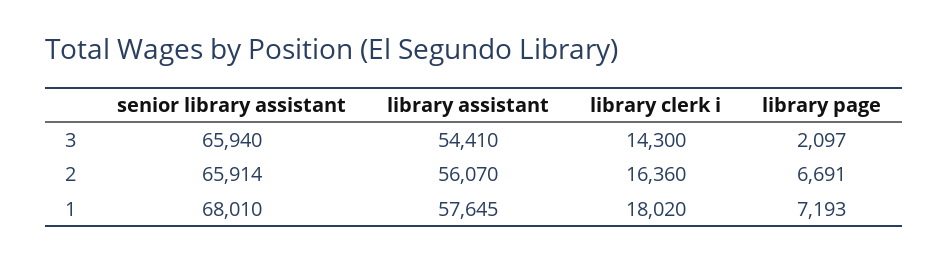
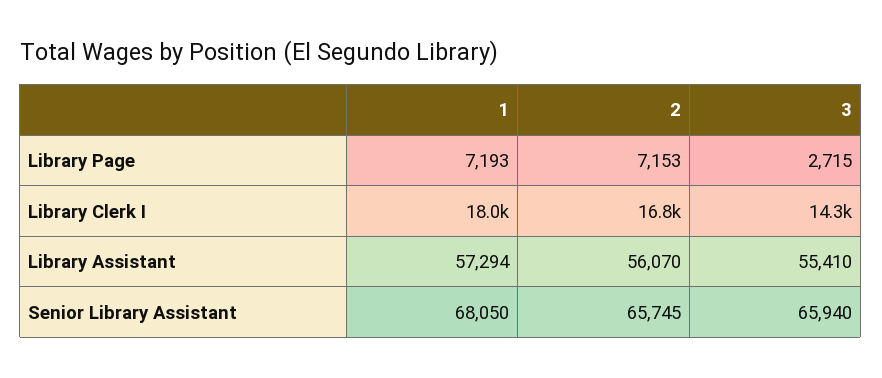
  {
    "senior library assistant": {
      "3": 65940,
-     "2": 65914,
+     "2": 65745,
-     "1": 68010
+     "1": 68050
    },
    "library assistant": {
-     "3": 54410,
+     "3": 55410,
      "2": 56070,
-     "1": 57645
+     "1": 57294
    },
    "library clerk i": {
      "3": 14300,
-     "2": 16360,
+     "2": 16800,
      "1": 18020
    },
    "library page": {
-     "3": 2097,
+     "3": 2715,
-     "2": 6691,
+     "2": 7153,
      "1": 7193
    }
  }

